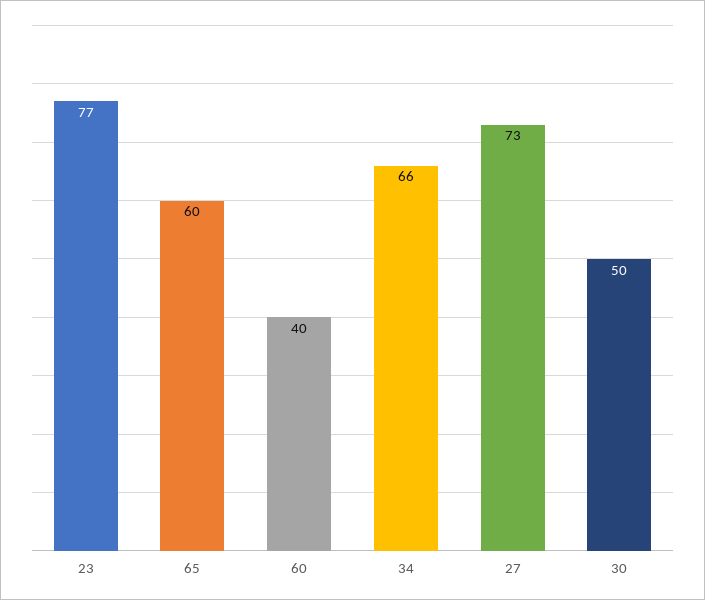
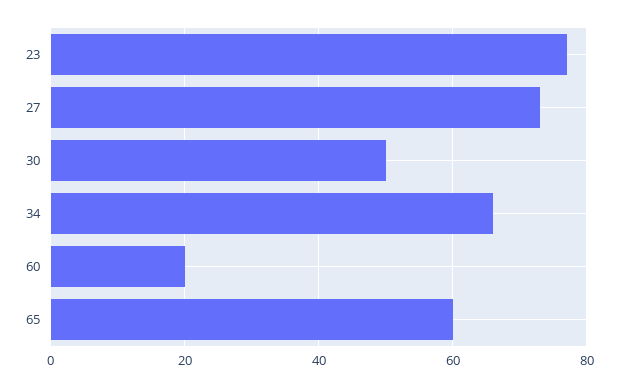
  {
    "23": 77,
    "65": 60,
-   "60": 40,
+   "60": 20,
    "34": 66,
    "27": 73,
    "30": 50
  }

